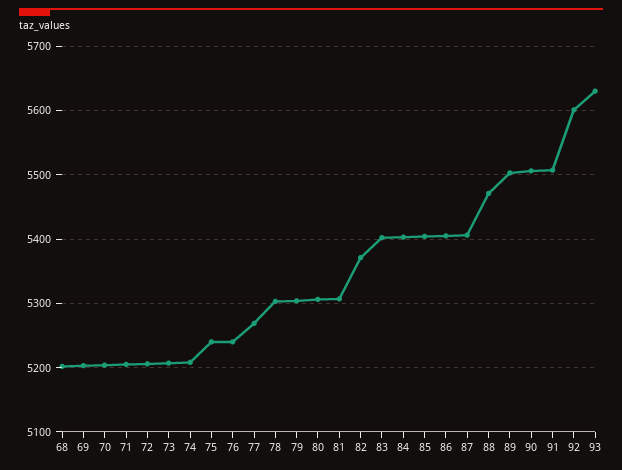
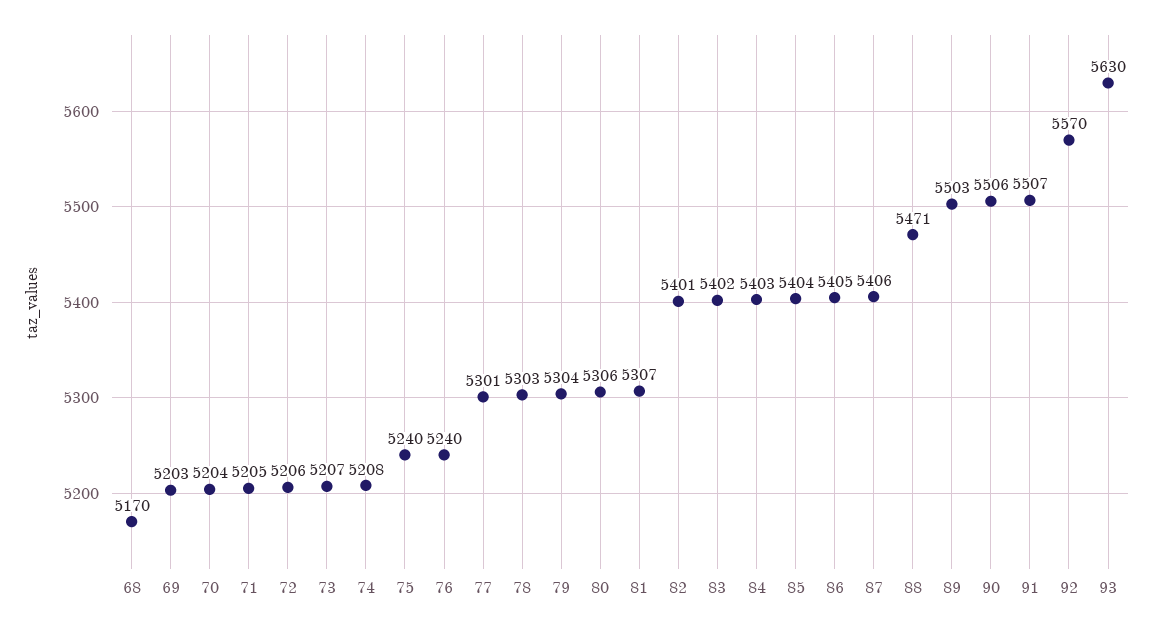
  {
-   "68": 5200,
+   "68": 5170,
    "69": 5203,
    "70": 5204,
    "71": 5205,
    "72": 5206,
    "73": 5207,
    "74": 5208,
    "75": 5240,
    "76": 5240,
-   "77": 5270,
+   "77": 5301,
    "78": 5303,
    "79": 5304,
    "80": 5306,
    "81": 5307,
-   "82": 5370,
+   "82": 5401,
    "83": 5402,
    "84": 5403,
    "85": 5404,
    "86": 5405,
    "87": 5406,
    "88": 5471,
    "89": 5503,
    "90": 5506,
    "91": 5507,
-   "92": 5600,
+   "92": 5570,
    "93": 5630
  }

